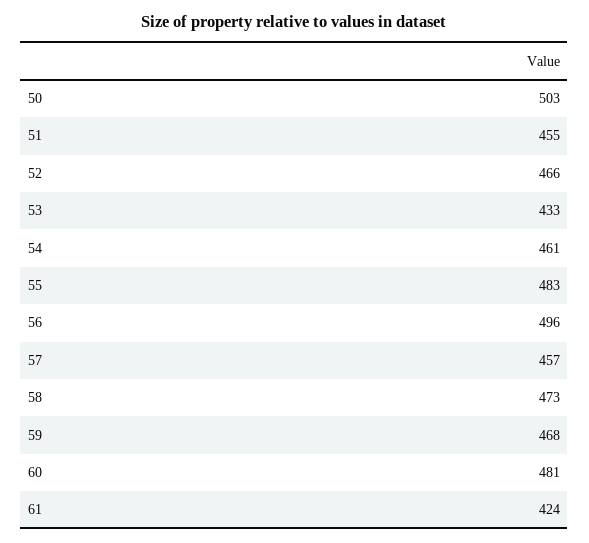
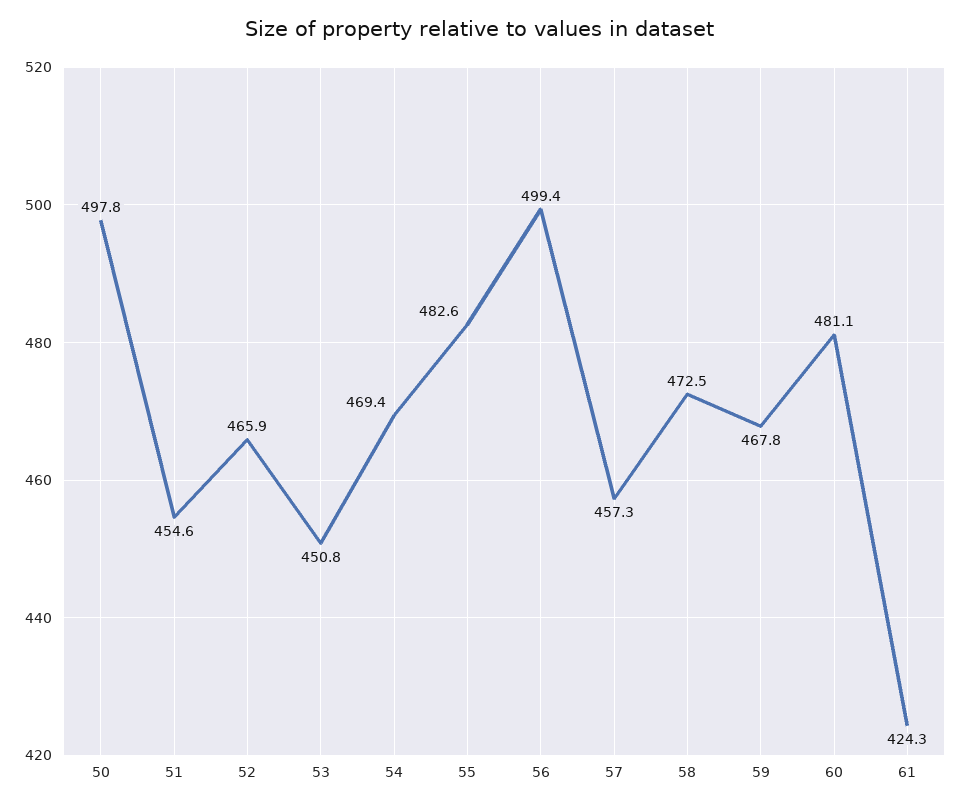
  {
-   "50": 503,
+   "50": 497.8,
    "51": 454.6,
    "52": 465.9,
-   "53": 433,
+   "53": 450.8,
-   "54": 461,
+   "54": 469.4,
    "55": 482.6,
-   "56": 496,
+   "56": 499.4,
    "57": 457.3,
    "58": 472.5,
    "59": 467.8,
    "60": 481.1,
    "61": 424.3
  }

